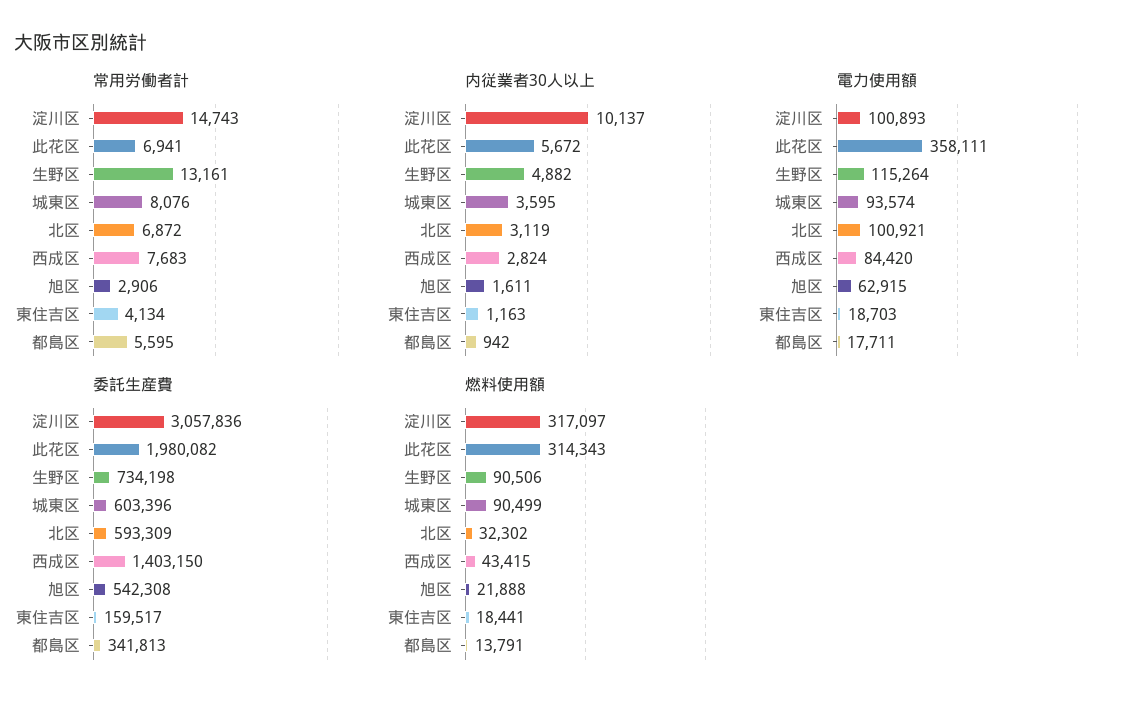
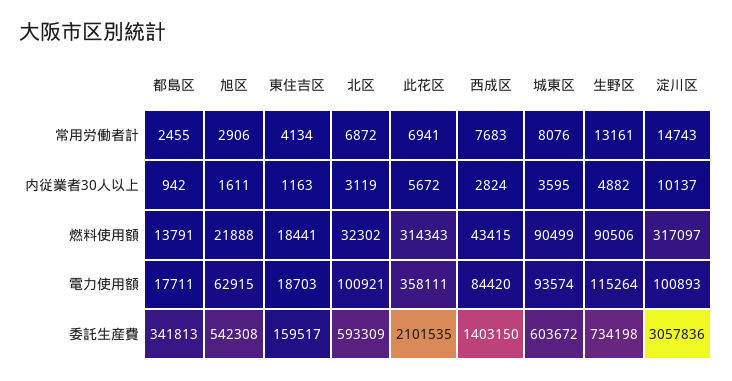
  {
    "常用労働者計": {
      "淀川区": 14743,
      "此花区": 6941,
      "生野区": 13161,
      "城東区": 8076,
      "北区": 6872,
      "西成区": 7683,
      "旭区": 2906,
      "東住吉区": 4134,
-     "都島区": 5595
+     "都島区": 2455
    },
    "内従業者30人以上": {
      "淀川区": 10137,
      "此花区": 5672,
      "生野区": 4882,
      "城東区": 3595,
      "北区": 3119,
      "西成区": 2824,
      "旭区": 1611,
      "東住吉区": 1163,
      "都島区": 942
    },
    "電力使用額": {
      "淀川区": 100893,
      "此花区": 358111,
      "生野区": 115264,
      "城東区": 93574,
      "北区": 100921,
      "西成区": 84420,
      "旭区": 62915,
      "東住吉区": 18703,
      "都島区": 17711
    },
    "委託生産費": {
      "淀川区": 3057836,
-     "此花区": 1980082,
+     "此花区": 2101535,
      "生野区": 734198,
-     "城東区": 603396,
+     "城東区": 603672,
      "北区": 593309,
      "西成区": 1403150,
      "旭区": 542308,
      "東住吉区": 159517,
      "都島区": 341813
    },
    "燃料使用額": {
      "淀川区": 317097,
      "此花区": 314343,
      "生野区": 90506,
      "城東区": 90499,
      "北区": 32302,
      "西成区": 43415,
      "旭区": 21888,
      "東住吉区": 18441,
      "都島区": 13791
    }
  }

